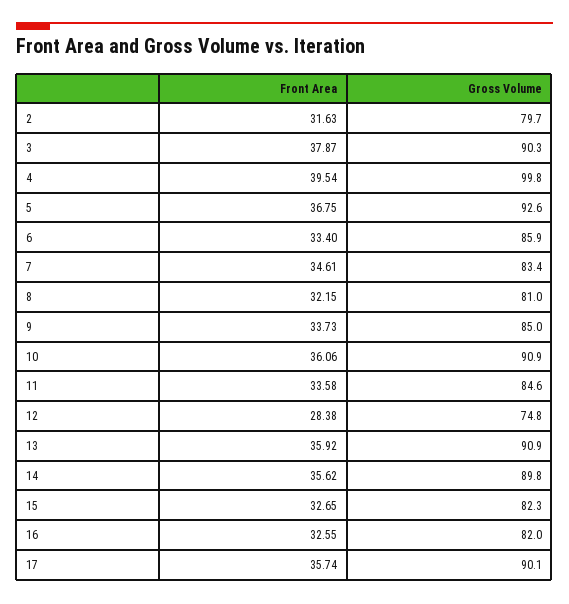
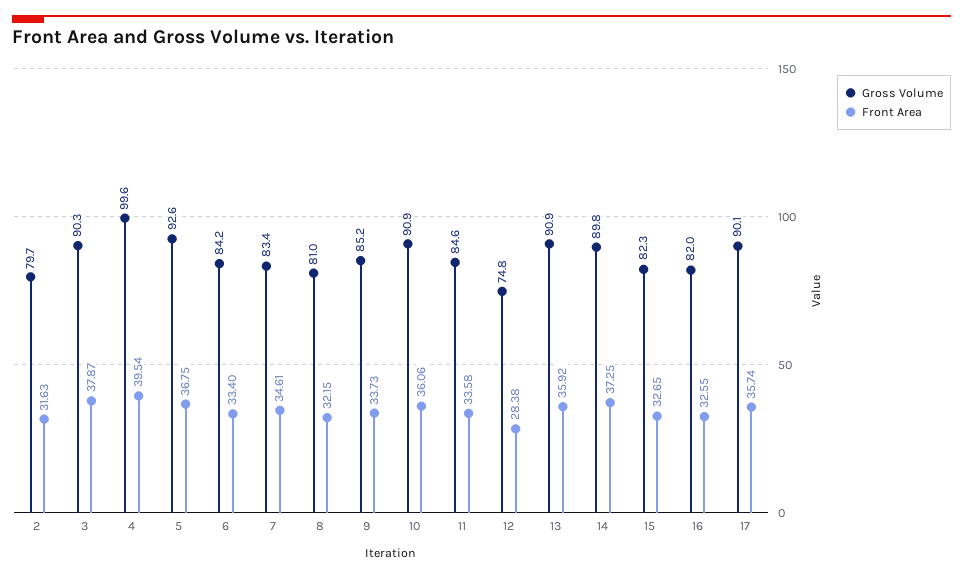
  {
    "Front Area": {
      "2": 31.63,
      "3": 37.87,
      "4": 39.54,
      "5": 36.75,
      "6": 33.4,
      "7": 34.61,
      "8": 32.15,
      "9": 33.73,
      "10": 36.06,
      "11": 33.58,
      "12": 28.38,
      "13": 35.92,
-     "14": 35.62,
+     "14": 37.25,
      "15": 32.65,
      "16": 32.55,
      "17": 35.74
    },
    "Gross Volume": {
      "2": 79.7,
      "3": 90.3,
-     "4": 99.8,
+     "4": 99.6,
      "5": 92.6,
-     "6": 85.9,
+     "6": 84.2,
      "7": 83.4,
      "8": 81,
-     "9": 85,
+     "9": 85.2,
      "10": 90.9,
      "11": 84.6,
      "12": 74.8,
      "13": 90.9,
      "14": 89.8,
      "15": 82.3,
      "16": 82,
      "17": 90.1
    }
  }

